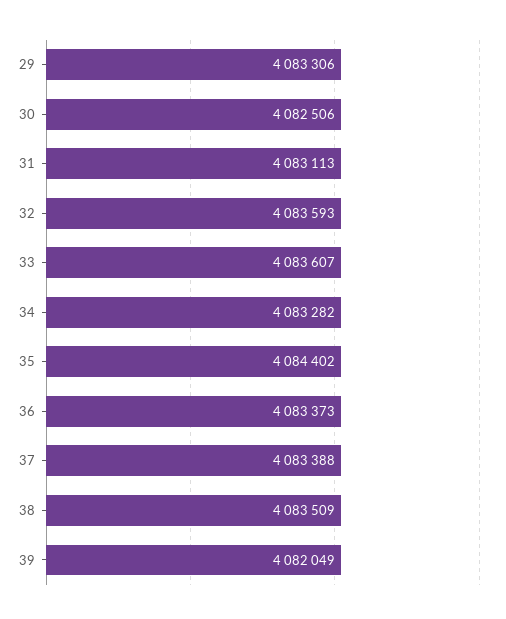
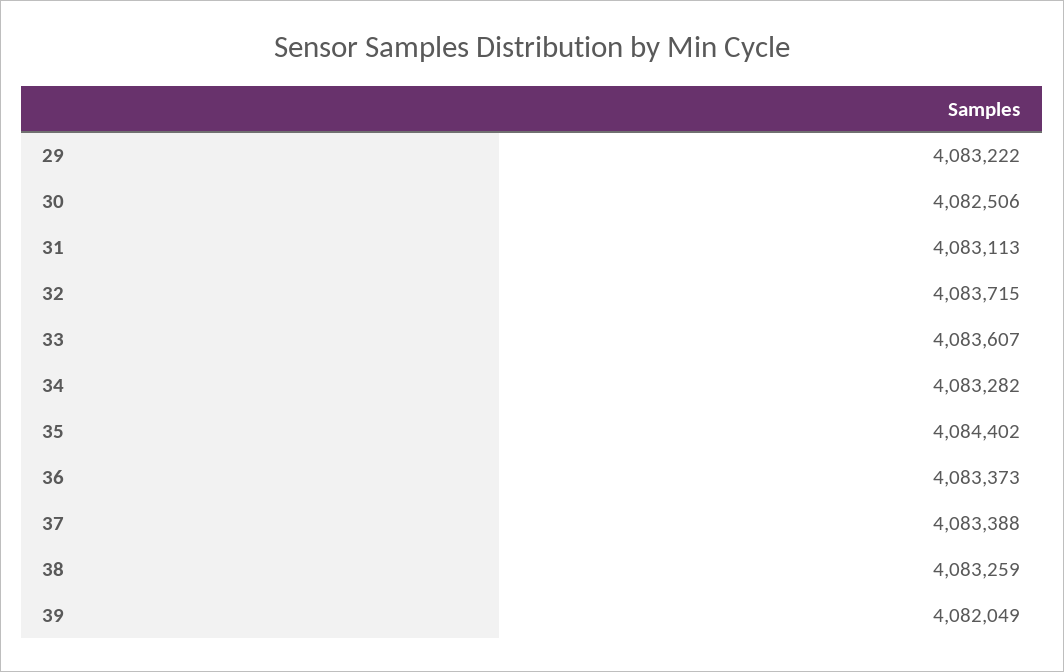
  {
-   "29": 4083306,
+   "29": 4083222,
    "30": 4082506,
    "31": 4083113,
-   "32": 4083593,
+   "32": 4083715,
    "33": 4083607,
    "34": 4083282,
    "35": 4084402,
    "36": 4083373,
    "37": 4083388,
-   "38": 4083509,
+   "38": 4083259,
    "39": 4082049
  }

